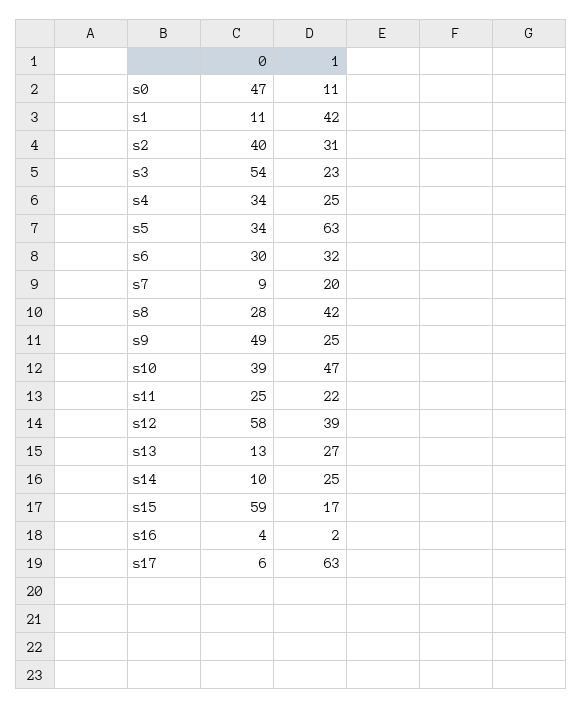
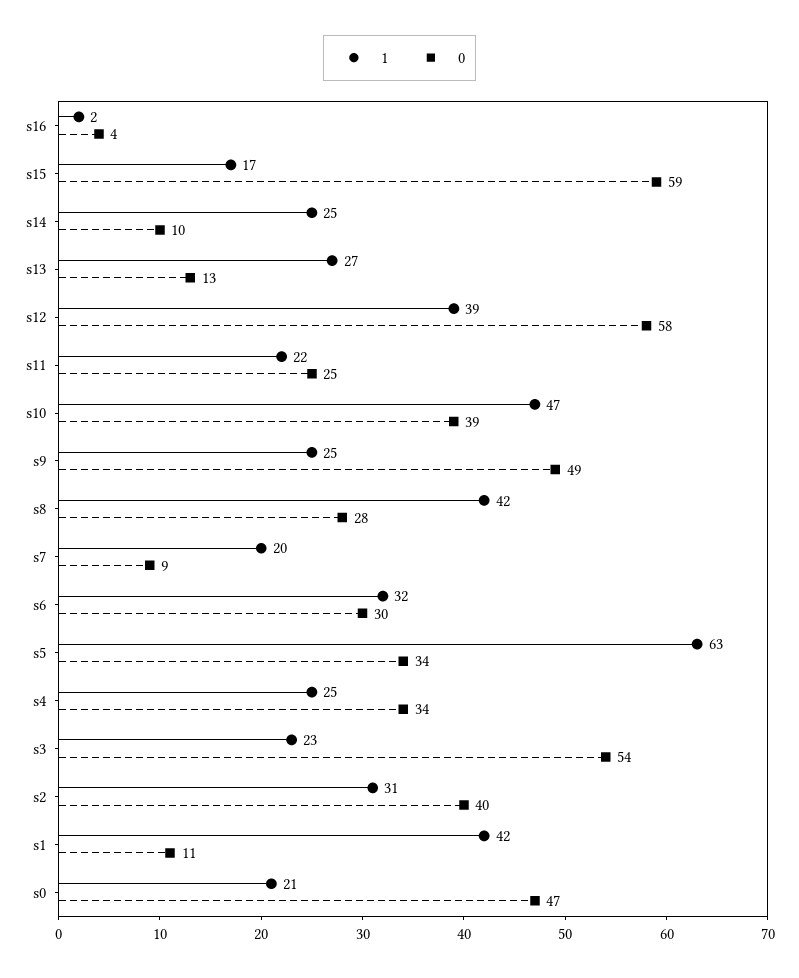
  {
    "0": {
      "s0": 47,
      "s1": 11,
      "s2": 40,
      "s3": 54,
      "s4": 34,
      "s5": 34,
      "s6": 30,
      "s7": 9,
      "s8": 28,
      "s9": 49,
      "s10": 39,
      "s11": 25,
      "s12": 58,
      "s13": 13,
      "s14": 10,
      "s15": 59,
-     "s16": 4,
+     "s16": 4
-     "s17": 6
    },
    "1": {
-     "s0": 11,
+     "s0": 21,
      "s1": 42,
      "s2": 31,
      "s3": 23,
      "s4": 25,
      "s5": 63,
      "s6": 32,
      "s7": 20,
      "s8": 42,
      "s9": 25,
      "s10": 47,
      "s11": 22,
      "s12": 39,
      "s13": 27,
      "s14": 25,
      "s15": 17,
-     "s16": 2,
+     "s16": 2
-     "s17": 63
    }
  }

